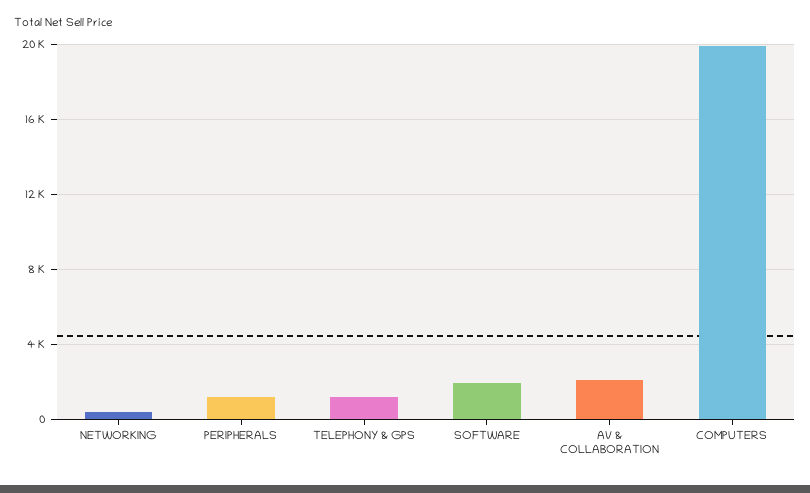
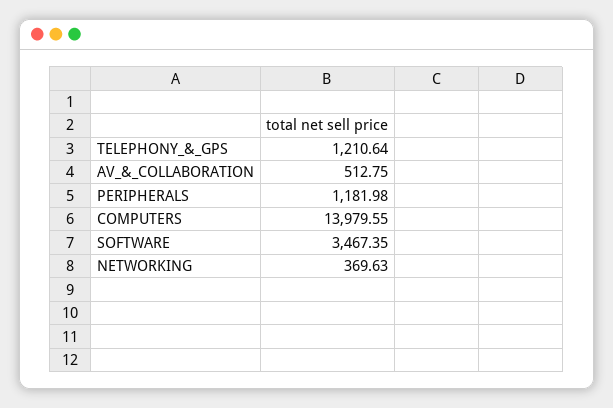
  {
    "NETWORKING": 369.63,
    "PERIPHERALS": 1181.98,
    "TELEPHONY & GPS": 1210.64,
-   "SOFTWARE": 2000,
+   "SOFTWARE": 3467.35,
-   "AV & COLLABORATION": 2000,
+   "AV & COLLABORATION": 512.75,
-   "COMPUTERS": 20000
+   "COMPUTERS": 13979.55
  }

